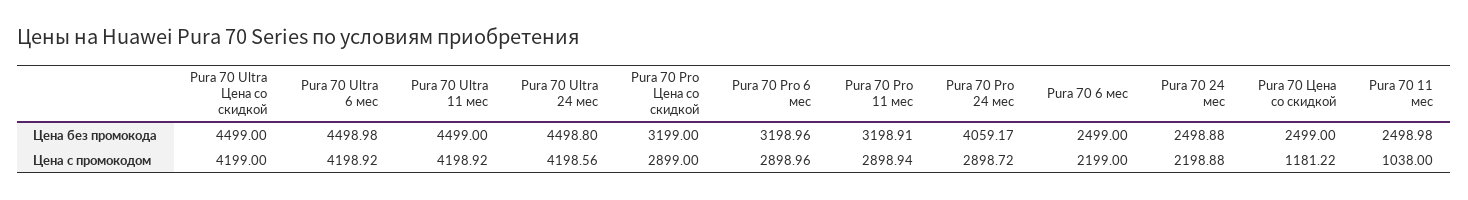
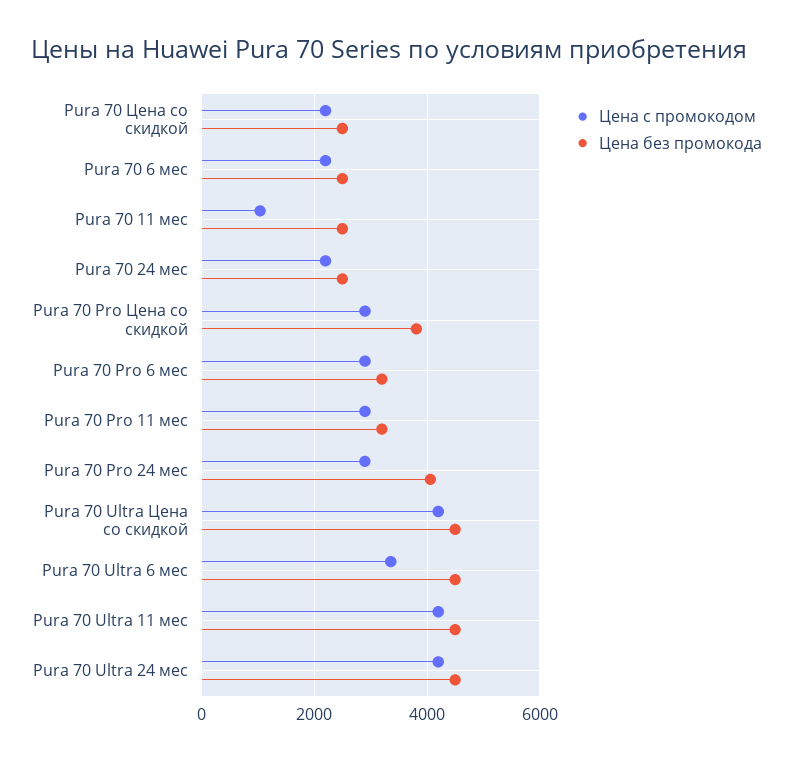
  {
    "Цена без промокода": {
      "Pura 70 Ultra Цена со скидкой": 4499,
      "Pura 70 Ultra 6 мес": 4498.98,
      "Pura 70 Ultra 11 мес": 4499,
      "Pura 70 Ultra 24 мес": 4498.8,
-     "Pura 70 Pro Цена со скидкой": 3199,
+     "Pura 70 Pro Цена со скидкой": 3800,
      "Pura 70 Pro 6 мес": 3198.96,
      "Pura 70 Pro 11 мес": 3198.91,
      "Pura 70 Pro 24 мес": 4059.17,
      "Pura 70 6 мес": 2499,
      "Pura 70 24 мес": 2498.88,
      "Pura 70 Цена со скидкой": 2499,
      "Pura 70 11 мес": 2498.98
    },
    "Цена c промокодом": {
      "Pura 70 Ultra Цена со скидкой": 4199,
-     "Pura 70 Ultra 6 мес": 4198.92,
+     "Pura 70 Ultra 6 мес": 3400,
      "Pura 70 Ultra 11 мес": 4198.92,
      "Pura 70 Ultra 24 мес": 4198.56,
      "Pura 70 Pro Цена со скидкой": 2899,
      "Pura 70 Pro 6 мес": 2898.96,
      "Pura 70 Pro 11 мес": 2898.94,
      "Pura 70 Pro 24 мес": 2898.72,
      "Pura 70 6 мес": 2199,
      "Pura 70 24 мес": 2198.88,
-     "Pura 70 Цена со скидкой": 1181.22,
+     "Pura 70 Цена со скидкой": 2200,
      "Pura 70 11 мес": 1038
    }
  }

